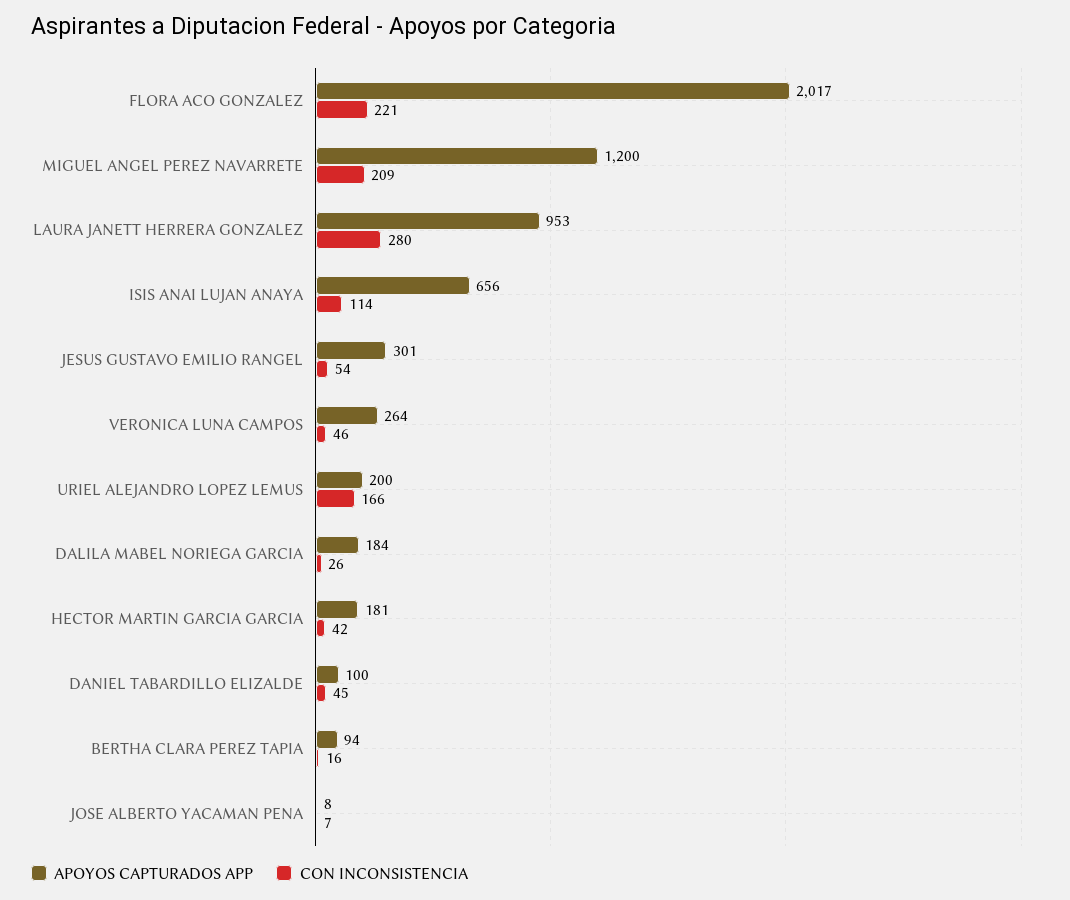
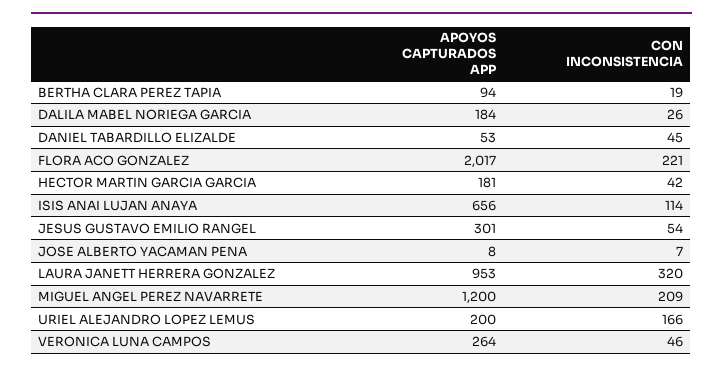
  {
    "APOYOS CAPTURADOS APP": {
      "FLORA ACO GONZALEZ": 2017,
      "MIGUEL ANGEL PEREZ NAVARRETE": 1200,
      "LAURA JANETT HERRERA GONZALEZ": 953,
      "ISIS ANAI LUJAN ANAYA": 656,
      "JESUS GUSTAVO EMILIO RANGEL": 301,
      "VERONICA LUNA CAMPOS": 264,
      "URIEL ALEJANDRO LOPEZ LEMUS": 200,
      "DALILA MABEL NORIEGA GARCIA": 184,
      "HECTOR MARTIN GARCIA GARCIA": 181,
-     "DANIEL TABARDILLO ELIZALDE": 100,
+     "DANIEL TABARDILLO ELIZALDE": 53,
      "BERTHA CLARA PEREZ TAPIA": 94,
      "JOSE ALBERTO YACAMAN PENA": 8
    },
    "CON INCONSISTENCIA": {
      "FLORA ACO GONZALEZ": 221,
      "MIGUEL ANGEL PEREZ NAVARRETE": 209,
-     "LAURA JANETT HERRERA GONZALEZ": 280,
+     "LAURA JANETT HERRERA GONZALEZ": 320,
      "ISIS ANAI LUJAN ANAYA": 114,
      "JESUS GUSTAVO EMILIO RANGEL": 54,
      "VERONICA LUNA CAMPOS": 46,
      "URIEL ALEJANDRO LOPEZ LEMUS": 166,
      "DALILA MABEL NORIEGA GARCIA": 26,
      "HECTOR MARTIN GARCIA GARCIA": 42,
      "DANIEL TABARDILLO ELIZALDE": 45,
-     "BERTHA CLARA PEREZ TAPIA": 16,
+     "BERTHA CLARA PEREZ TAPIA": 19,
      "JOSE ALBERTO YACAMAN PENA": 7
    }
  }

